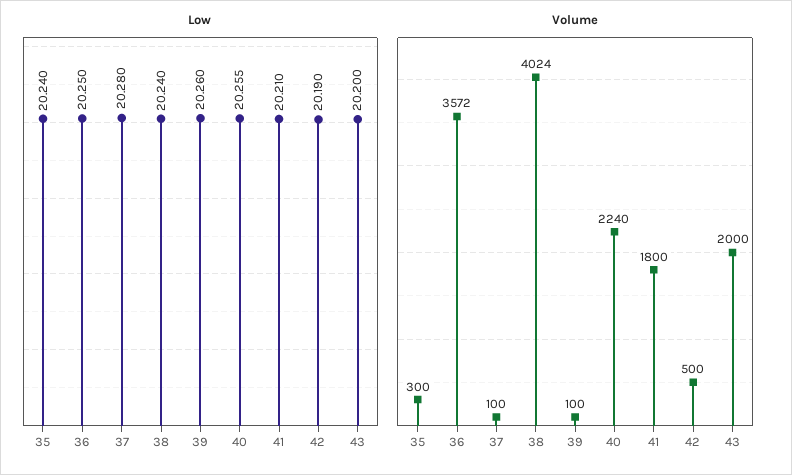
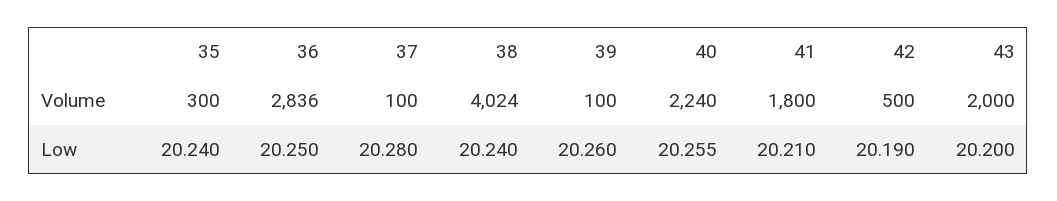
  {
    "Low": {
      "35": 20.24,
      "36": 20.25,
      "37": 20.28,
      "38": 20.24,
      "39": 20.26,
      "40": 20.255,
      "41": 20.21,
      "42": 20.19,
      "43": 20.2
    },
    "Volume": {
      "35": 300,
-     "36": 3572,
+     "36": 2836,
      "37": 100,
      "38": 4024,
      "39": 100,
      "40": 2240,
      "41": 1800,
      "42": 500,
      "43": 2000
    }
  }

